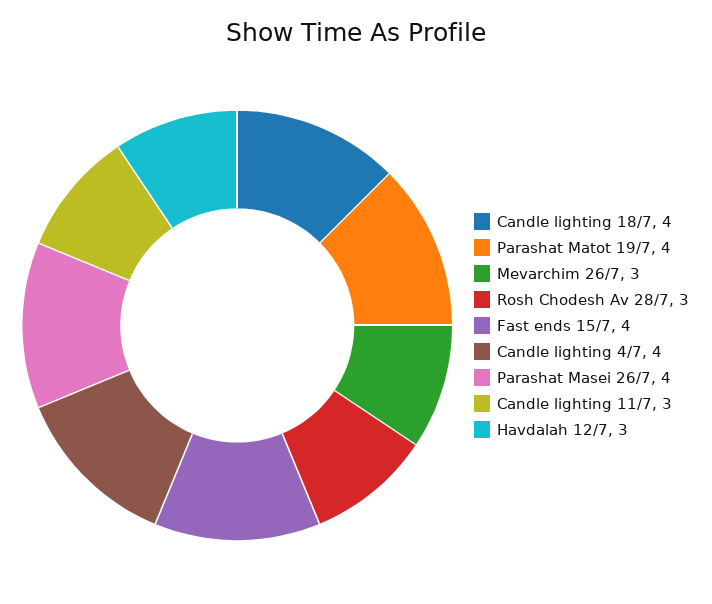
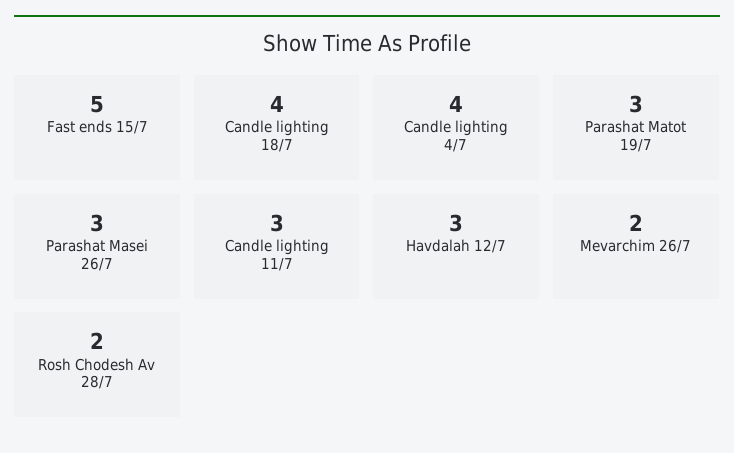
  {
    "Candle lighting 18/7": 4,
-   "Parashat Matot 19/7": 4,
+   "Parashat Matot 19/7": 3,
-   "Mevarchim 26/7": 3,
+   "Mevarchim 26/7": 2,
-   "Rosh Chodesh Av 28/7": 3,
+   "Rosh Chodesh Av 28/7": 2,
-   "Fast ends 15/7": 4,
+   "Fast ends 15/7": 5,
    "Candle lighting 4/7": 4,
-   "Parashat Masei 26/7": 4,
+   "Parashat Masei 26/7": 3,
    "Candle lighting 11/7": 3,
    "Havdalah 12/7": 3
  }

